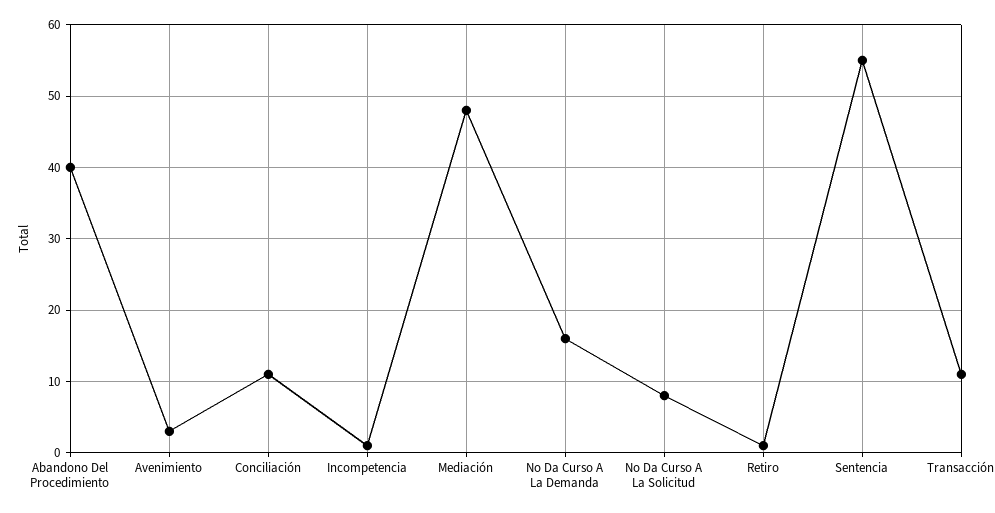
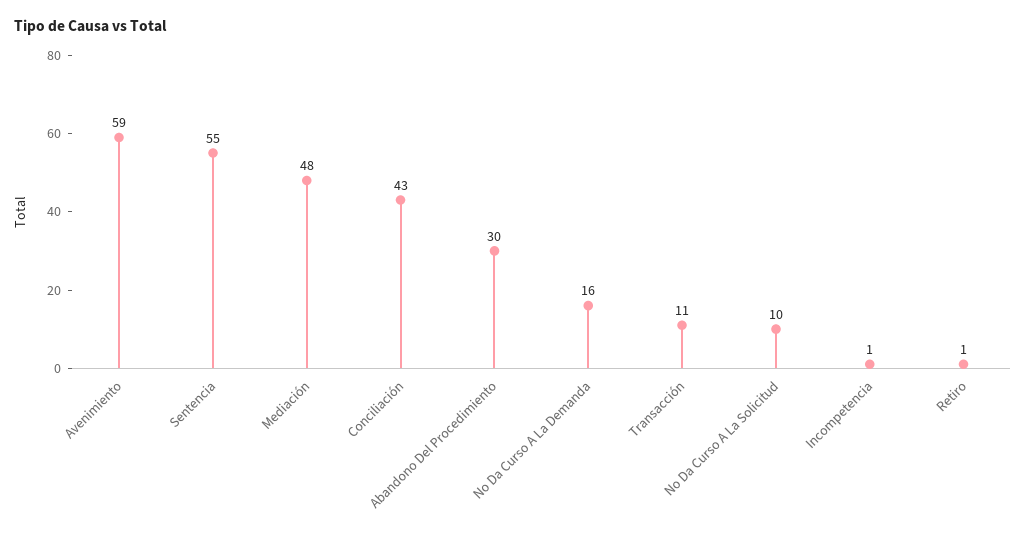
  {
-   "Abandono Del Procedimiento": 40,
+   "Abandono Del Procedimiento": 30,
-   "Avenimiento": 3,
+   "Avenimiento": 59,
-   "Conciliación": 11,
+   "Conciliación": 43,
    "Incompetencia": 1,
    "Mediación": 48,
    "No Da Curso A La Demanda": 16,
-   "No Da Curso A La Solicitud": 8,
+   "No Da Curso A La Solicitud": 10,
    "Retiro": 1,
    "Sentencia": 55,
    "Transacción": 11
  }

